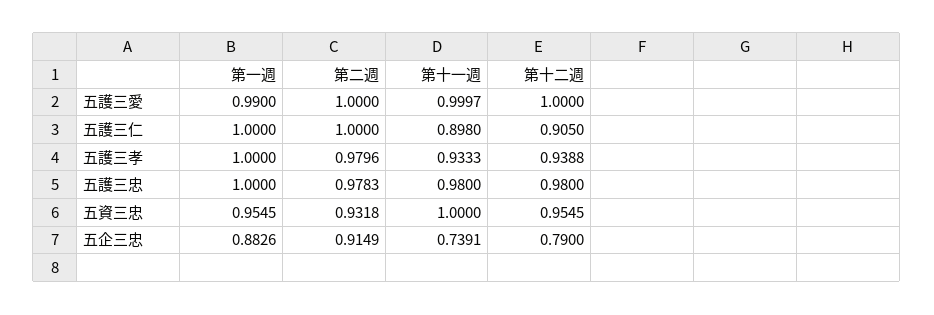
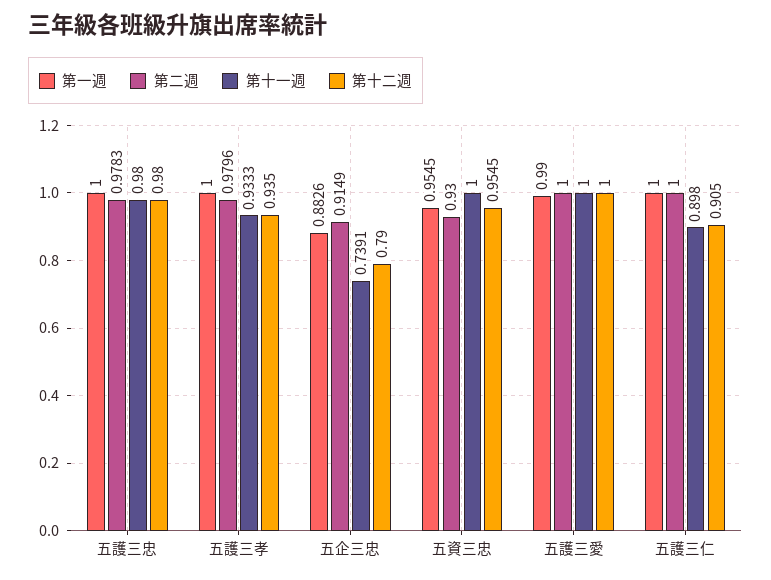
  {
    "第一週": {
      "五護三愛": 0.99,
      "五護三仁": 1,
      "五護三孝": 1,
      "五護三忠": 1,
      "五資三忠": 0.9545,
      "五企三忠": 0.8826
    },
    "第二週": {
      "五護三愛": 1,
      "五護三仁": 1,
      "五護三孝": 0.9796,
      "五護三忠": 0.9783,
-     "五資三忠": 0.9318,
+     "五資三忠": 0.93,
      "五企三忠": 0.9149
    },
    "第十一週": {
-     "五護三愛": 0.9997,
+     "五護三愛": 1,
      "五護三仁": 0.898,
      "五護三孝": 0.9333,
      "五護三忠": 0.98,
      "五資三忠": 1,
      "五企三忠": 0.7391
    },
    "第十二週": {
      "五護三愛": 1,
      "五護三仁": 0.905,
-     "五護三孝": 0.9388,
+     "五護三孝": 0.935,
      "五護三忠": 0.98,
      "五資三忠": 0.9545,
      "五企三忠": 0.79
    }
  }

